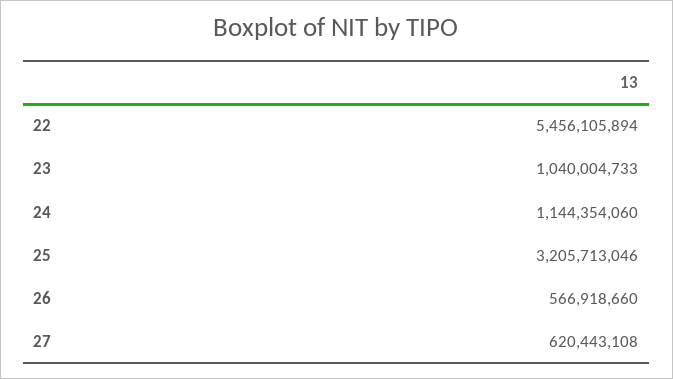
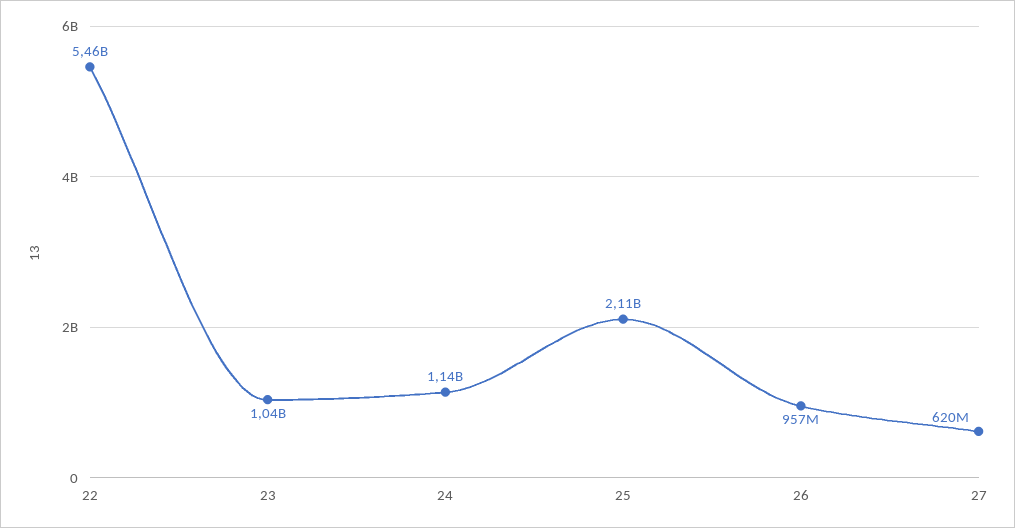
  {
    "22": 5456105894,
    "23": 1040004733,
    "24": 1144354060,
-   "25": 3205713046,
+   "25": 2110000000,
-   "26": 566918660,
+   "26": 957000000,
    "27": 620443108
  }

